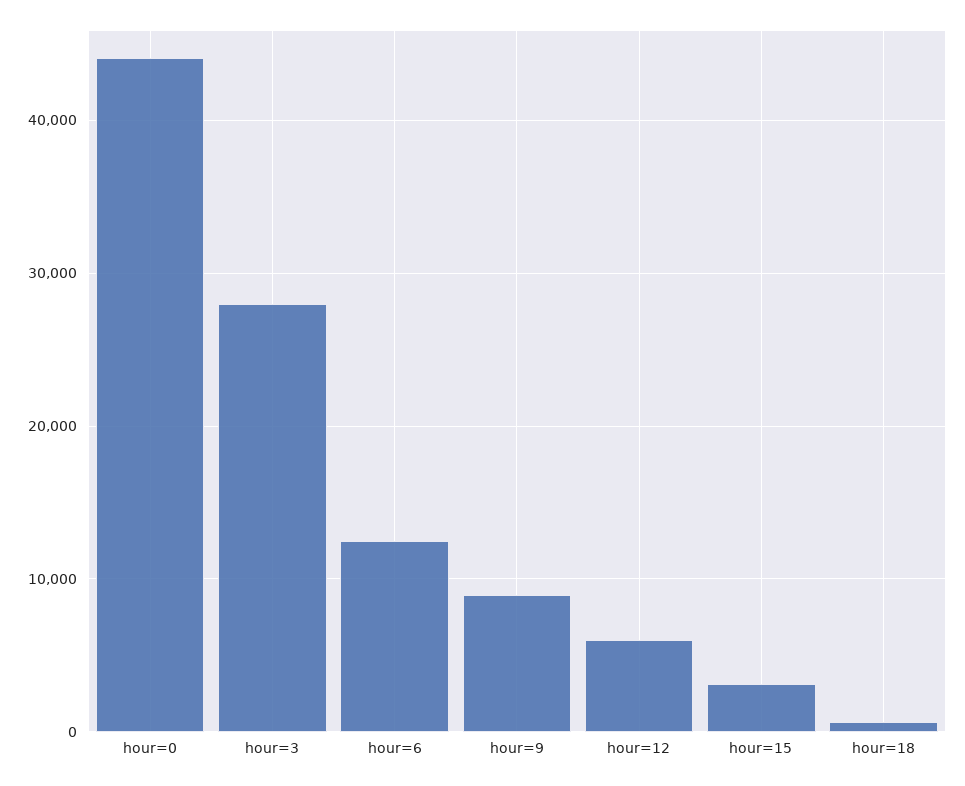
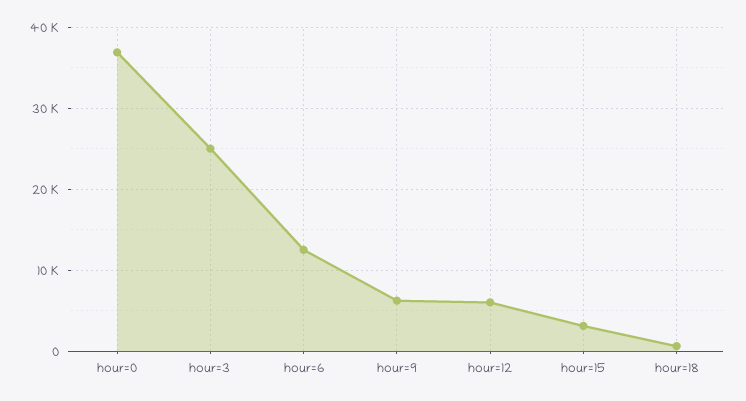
  {
-   "hour=0": 44000,
+   "hour=0": 37000,
-   "hour=3": 28000,
+   "hour=3": 25000,
    "hour=6": 13000,
-   "hour=9": 9000,
+   "hour=9": 6000,
    "hour=12": 6000,
    "hour=15": 3000,
    "hour=18": 1000
  }

